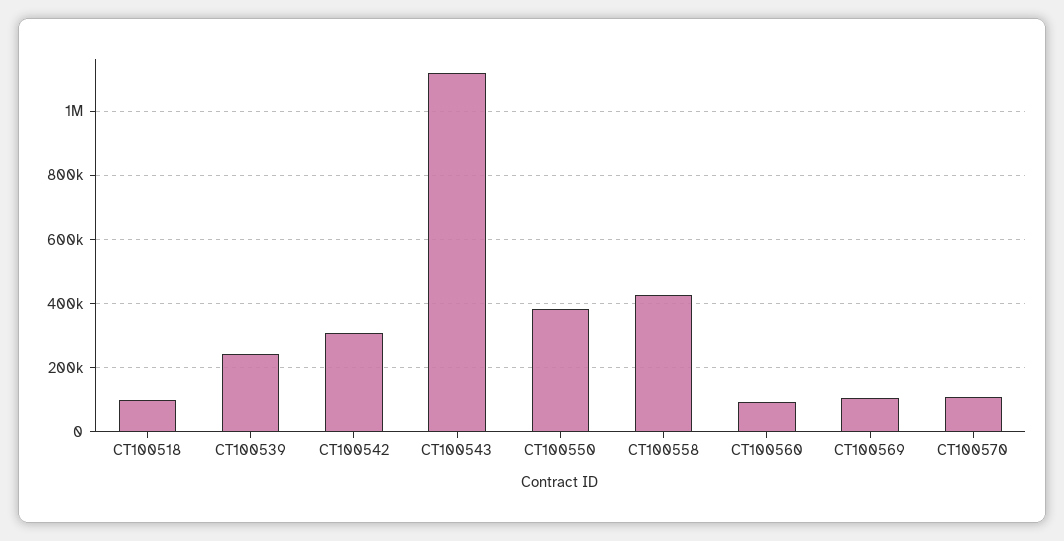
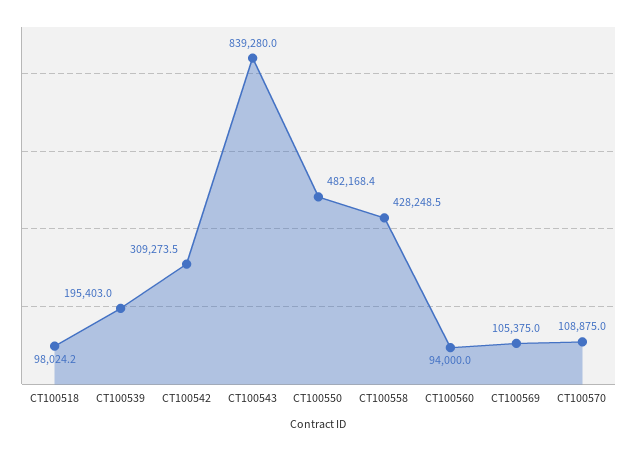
  {
    "CT100518": 98024.2,
-   "CT100539": 240000,
+   "CT100539": 195403,
    "CT100542": 309273.5,
-   "CT100543": 1120000,
+   "CT100543": 839280,
-   "CT100550": 380000,
+   "CT100550": 482168.4,
    "CT100558": 428248.5,
    "CT100560": 94000,
    "CT100569": 105375,
    "CT100570": 108875
  }

